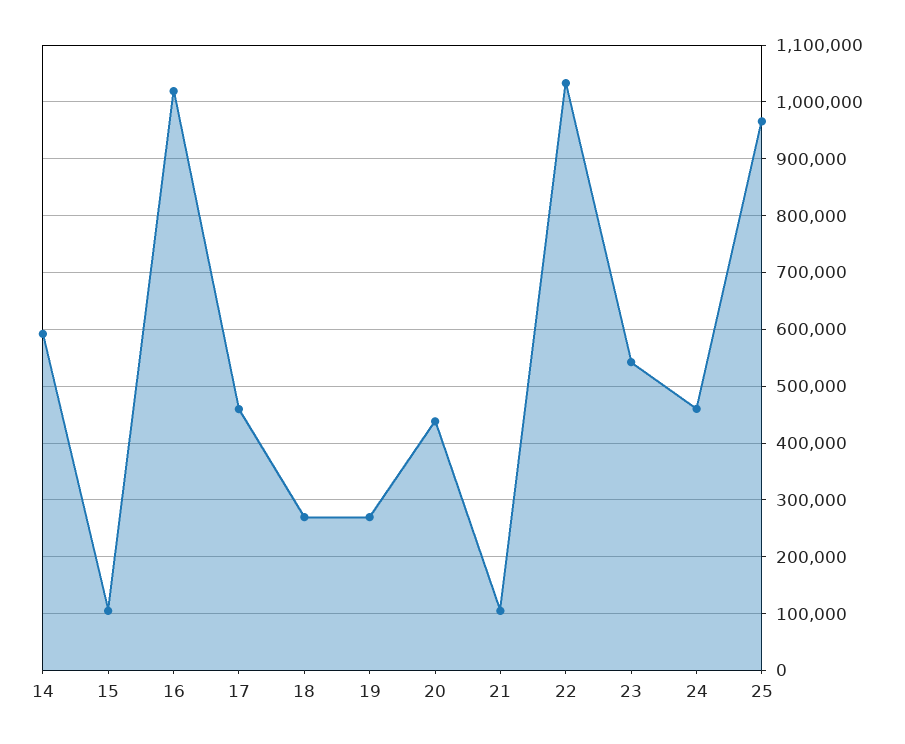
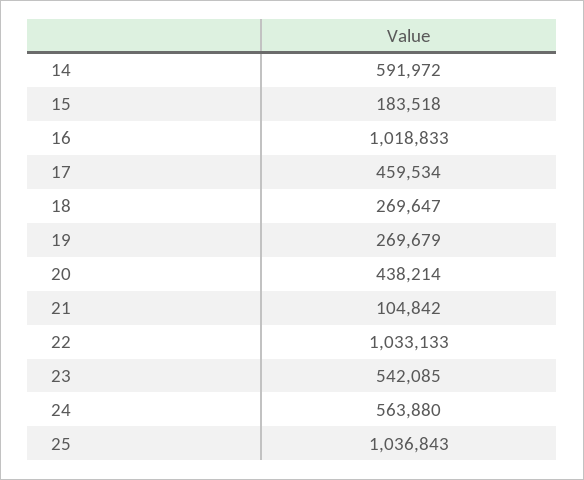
  {
    "14": 591972,
-   "15": 100000,
+   "15": 183518,
    "16": 1018833,
    "17": 459534,
    "18": 269647,
    "19": 269679,
    "20": 438214,
    "21": 104842,
    "22": 1033133,
    "23": 542085,
-   "24": 460000,
+   "24": 563880,
-   "25": 960000
+   "25": 1036843
  }

